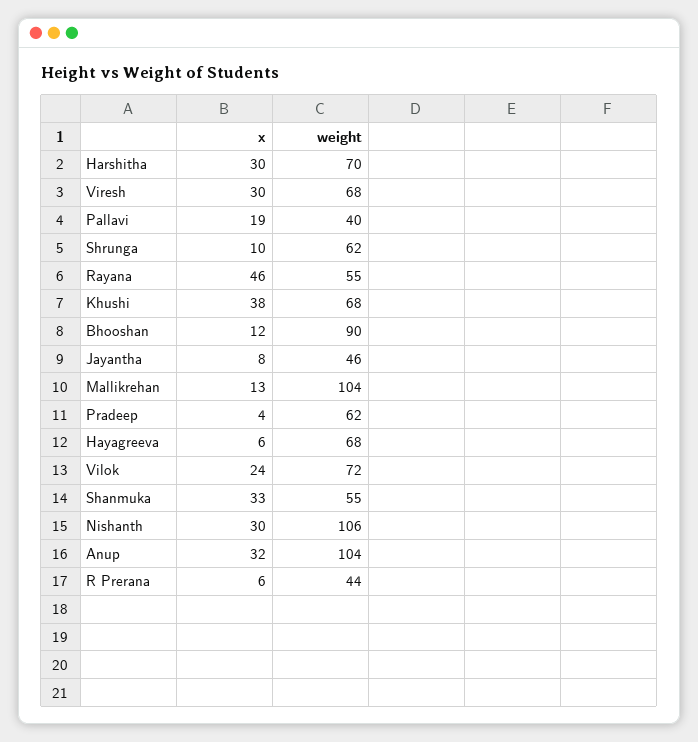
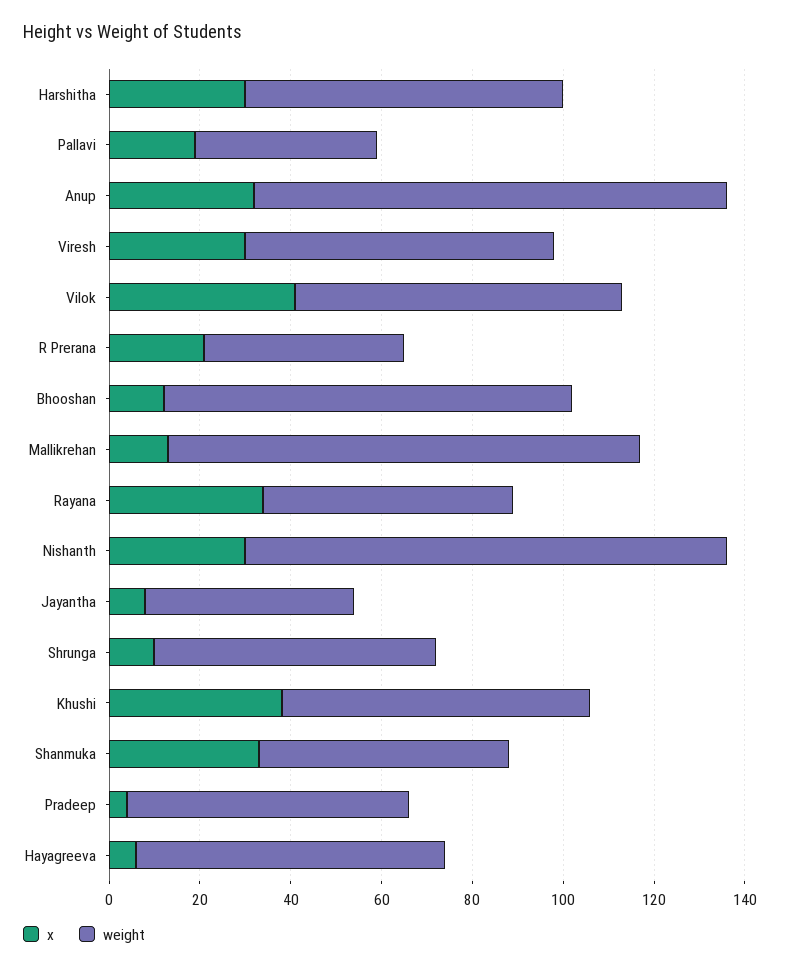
  {
    "x": {
      "Harshitha": 30,
      "Viresh": 30,
      "Pallavi": 19,
      "Shrunga": 10,
-     "Rayana": 46,
+     "Rayana": 35,
      "Khushi": 38,
      "Bhooshan": 12,
      "Jayantha": 8,
      "Mallikrehan": 13,
      "Pradeep": 4,
      "Hayagreeva": 6,
-     "Vilok": 24,
+     "Vilok": 40,
      "Shanmuka": 33,
      "Nishanth": 30,
      "Anup": 32,
-     "R Prerana": 6
+     "R Prerana": 20
    },
    "weight": {
      "Harshitha": 70,
      "Viresh": 68,
      "Pallavi": 40,
      "Shrunga": 62,
      "Rayana": 55,
      "Khushi": 68,
      "Bhooshan": 90,
      "Jayantha": 46,
      "Mallikrehan": 104,
      "Pradeep": 62,
      "Hayagreeva": 68,
      "Vilok": 72,
      "Shanmuka": 55,
      "Nishanth": 106,
      "Anup": 104,
      "R Prerana": 44
    }
  }

